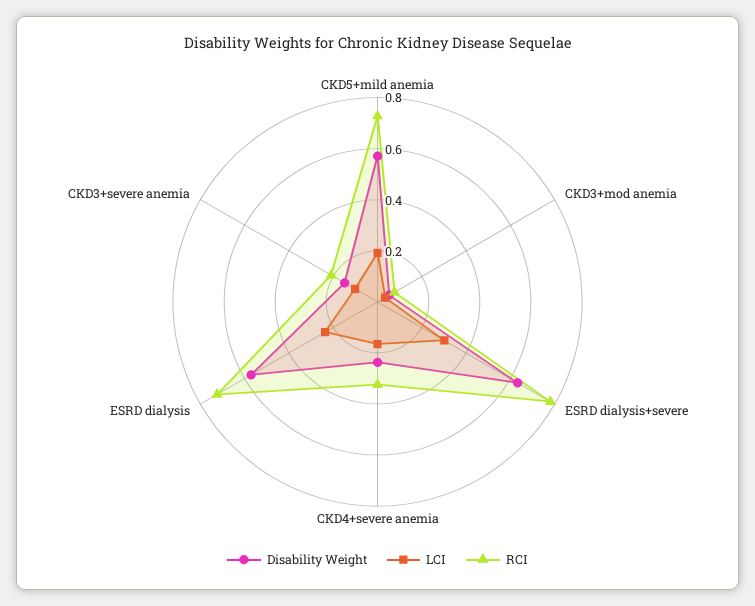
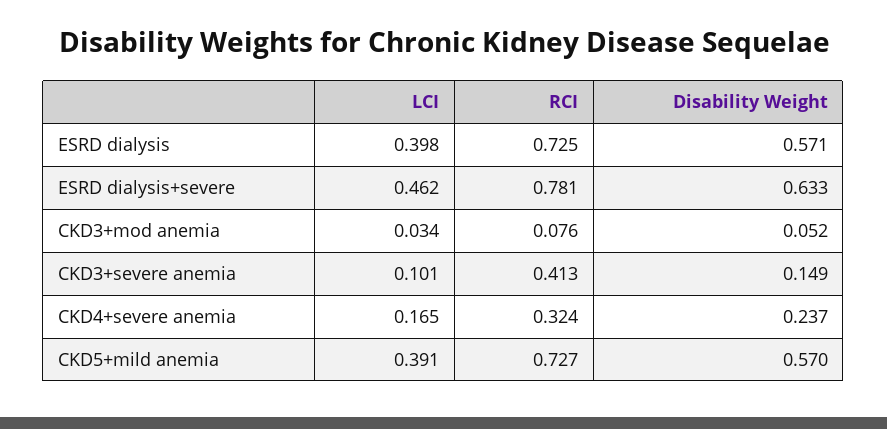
  {
    "Disability Weight": {
      "CKD5+mild anemia": 0.57,
      "CKD3+mod anemia": 0.052,
      "ESRD dialysis+severe": 0.633,
      "CKD4+severe anemia": 0.237,
      "ESRD dialysis": 0.571,
      "CKD3+severe anemia": 0.149
    },
    "LCI": {
-     "CKD5+mild anemia": 0.2,
+     "CKD5+mild anemia": 0.391,
      "CKD3+mod anemia": 0.034,
-     "ESRD dialysis+severe": 0.3,
+     "ESRD dialysis+severe": 0.462,
      "CKD4+severe anemia": 0.165,
-     "ESRD dialysis": 0.25,
+     "ESRD dialysis": 0.398,
      "CKD3+severe anemia": 0.101
    },
    "RCI": {
      "CKD5+mild anemia": 0.727,
      "CKD3+mod anemia": 0.076,
      "ESRD dialysis+severe": 0.781,
      "CKD4+severe anemia": 0.324,
      "ESRD dialysis": 0.725,
-     "CKD3+severe anemia": 0.2
+     "CKD3+severe anemia": 0.413
    }
  }

